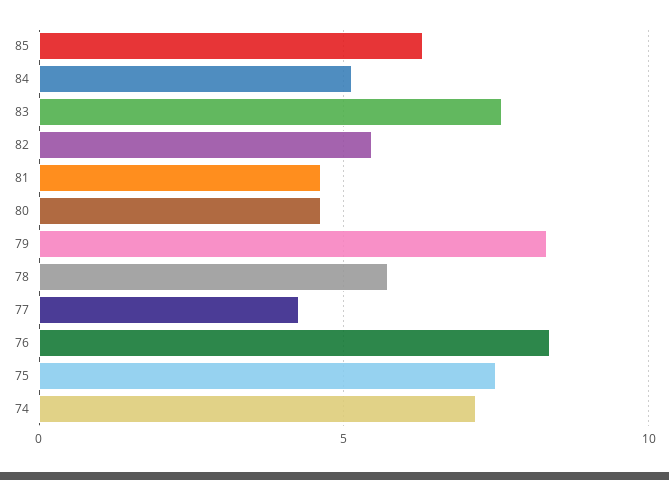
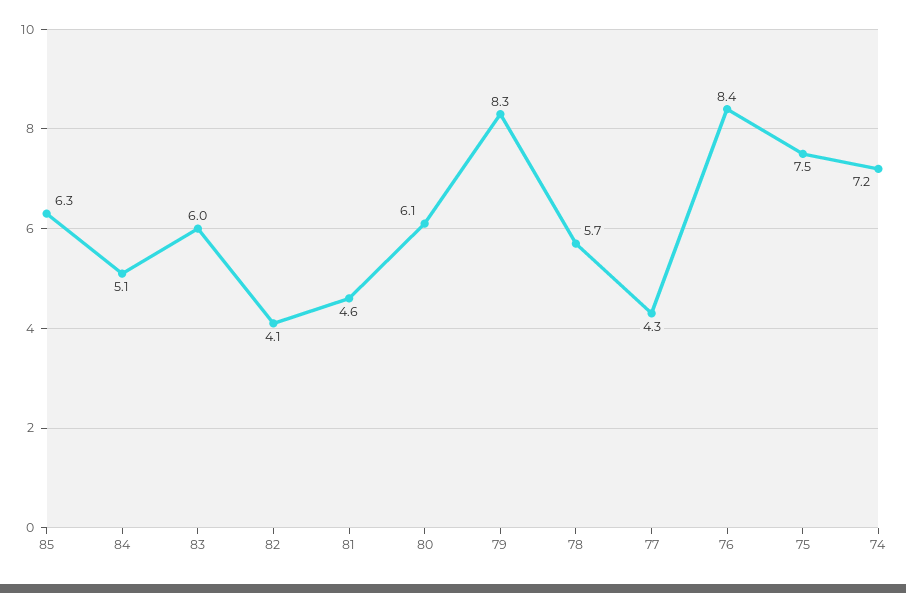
  {
    "85": 6.3,
    "84": 5.1,
-   "83": 7.5,
+   "83": 6,
-   "82": 5.5,
+   "82": 4.1,
    "81": 4.6,
-   "80": 4.5,
+   "80": 6.1,
    "79": 8.3,
    "78": 5.7,
    "77": 4.3,
    "76": 8.4,
    "75": 7.5,
    "74": 7.2
  }

